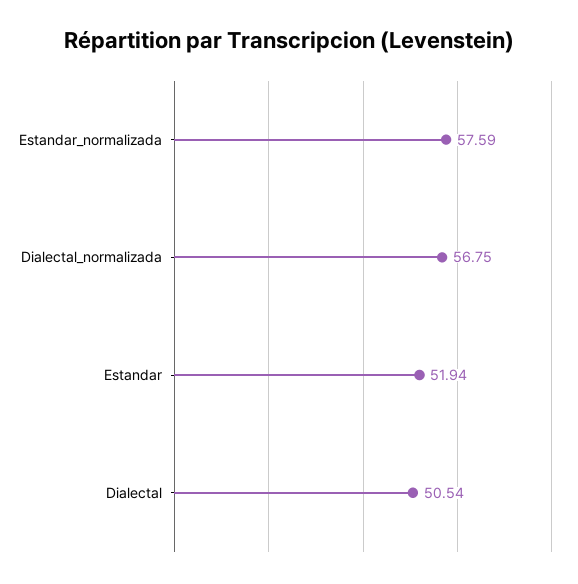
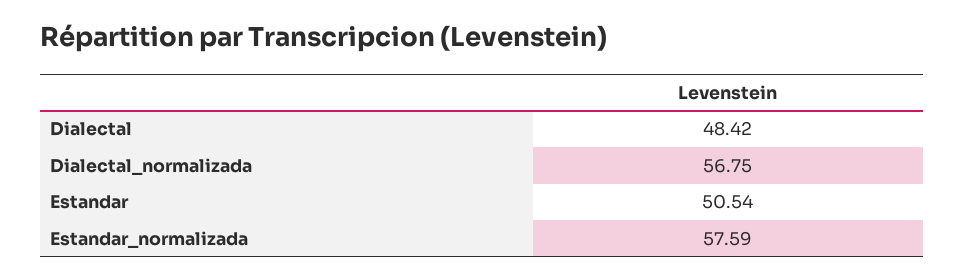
  {
    "Estandar_normalizada": 57.59,
    "Dialectal_normalizada": 56.75,
-   "Estandar": 51.94,
+   "Estandar": 50.54,
-   "Dialectal": 50.54
+   "Dialectal": 48.42
  }

